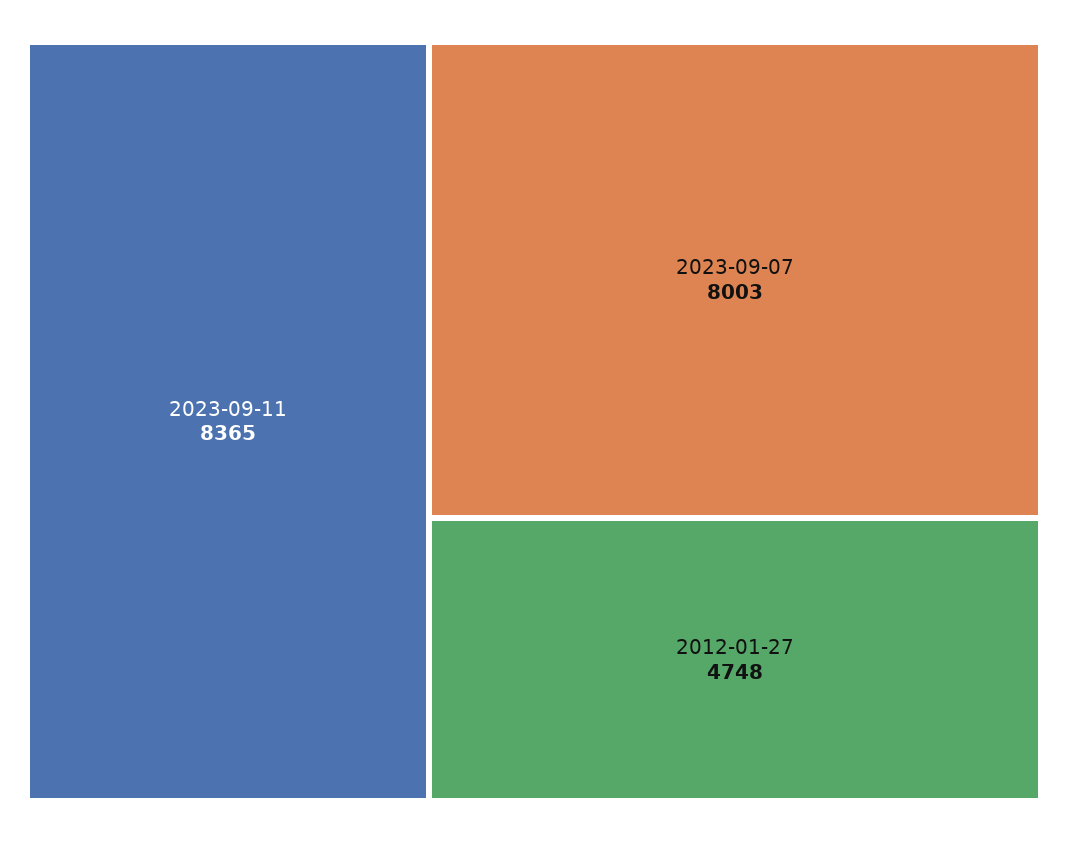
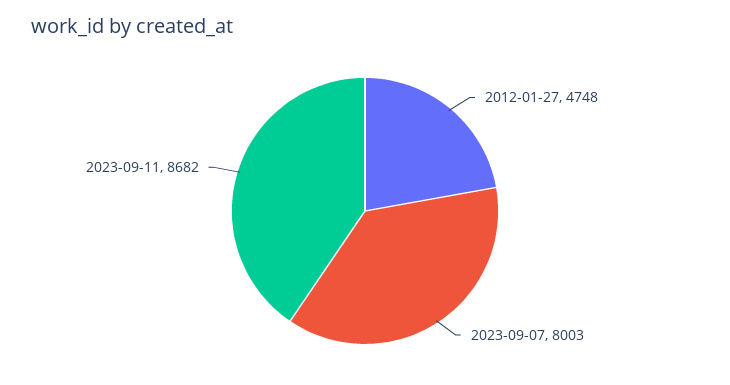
  {
-   "2023-09-11": 8365,
+   "2023-09-11": 8682,
    "2023-09-07": 8003,
    "2012-01-27": 4748
  }

